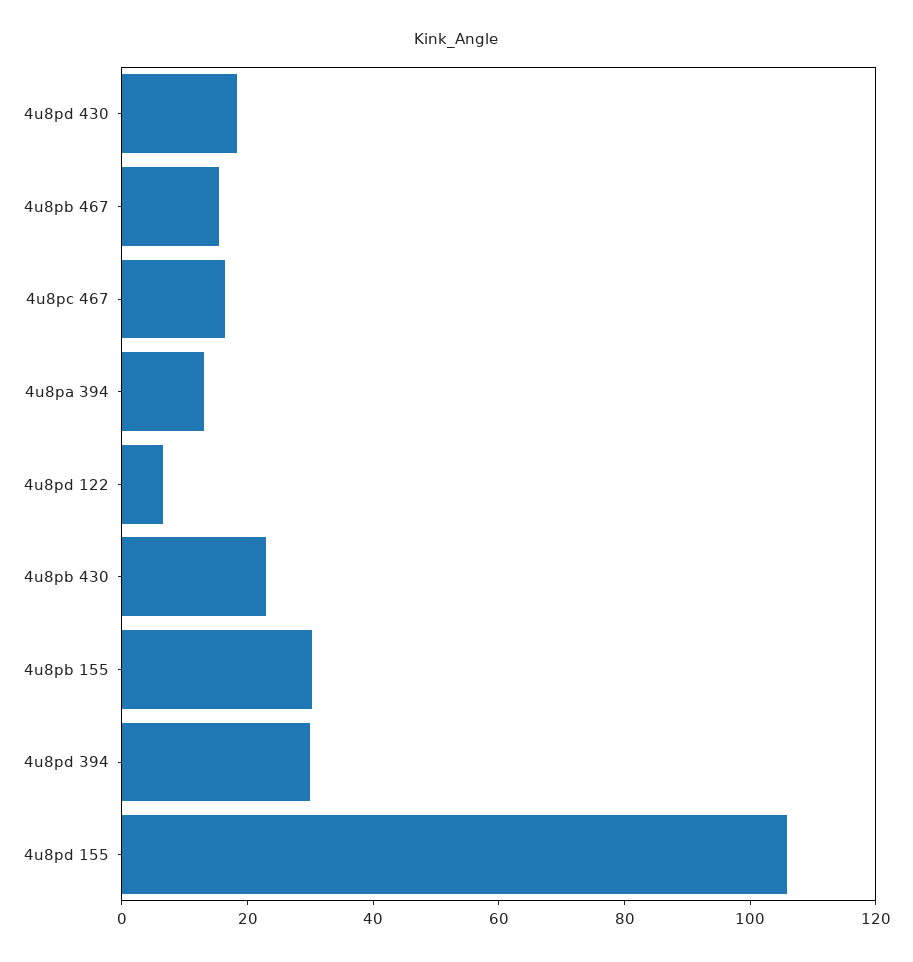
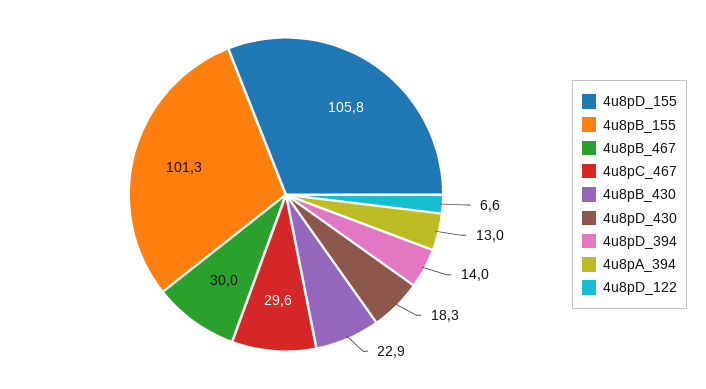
  {
    "4u8pd 430": 18.3,
-   "4u8pb 467": 15,
+   "4u8pb 467": 30,
-   "4u8pc 467": 15,
+   "4u8pc 467": 29.6,
    "4u8pa 394": 13,
    "4u8pd 122": 6.6,
    "4u8pb 430": 22.9,
-   "4u8pb 155": 30,
+   "4u8pb 155": 101.3,
-   "4u8pd 394": 30,
+   "4u8pd 394": 14,
    "4u8pd 155": 105.8
  }

